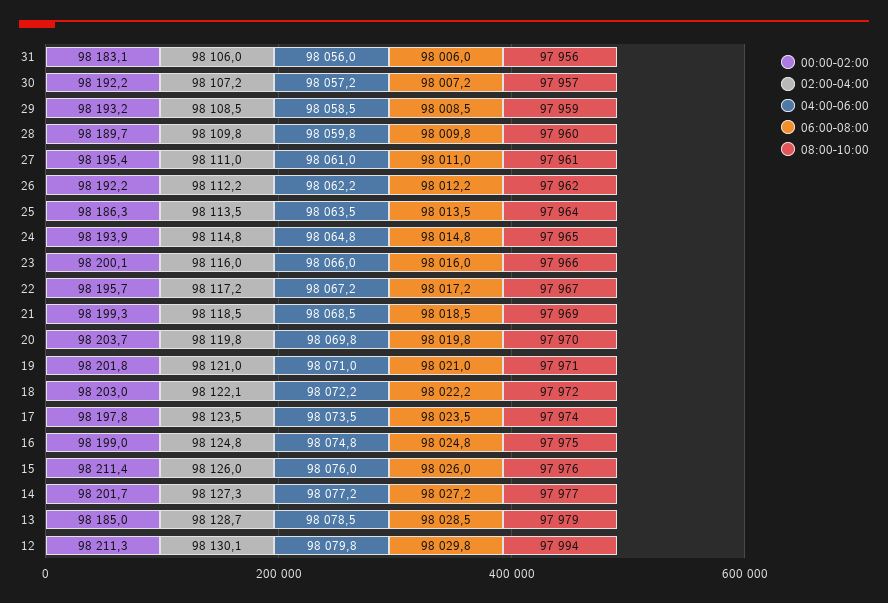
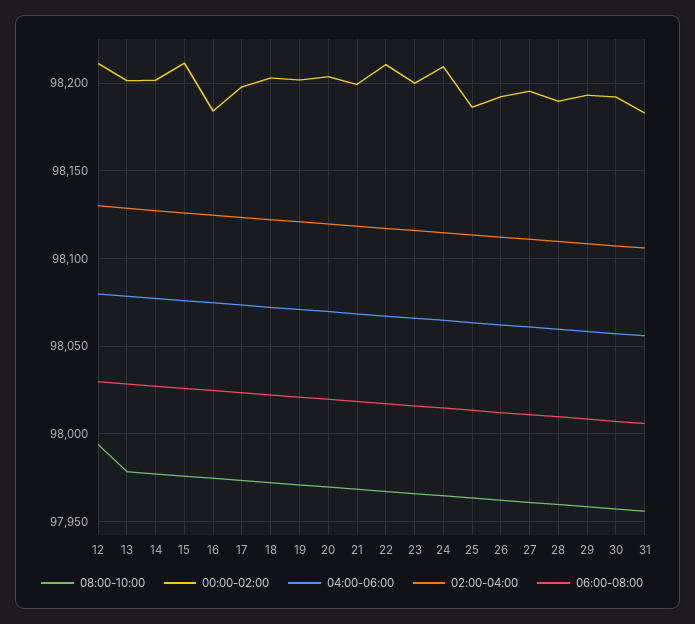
  {
    "00:00-02:00": {
      "31": 98183.1,
      "30": 98192.2,
      "29": 98193.2,
      "28": 98189.7,
      "27": 98195.4,
      "26": 98192.2,
      "25": 98186.3,
-     "24": 98193.9,
+     "24": 98210,
      "23": 98200.1,
-     "22": 98195.7,
+     "22": 98210,
      "21": 98199.3,
      "20": 98203.7,
      "19": 98201.8,
      "18": 98203,
      "17": 98197.8,
-     "16": 98199,
+     "16": 98185,
      "15": 98211.4,
      "14": 98201.7,
-     "13": 98185,
+     "13": 98200,
      "12": 98211.3
    },
    "02:00-04:00": {
      "31": 98106,
      "30": 98107.2,
      "29": 98108.5,
      "28": 98109.8,
      "27": 98111,
      "26": 98112.2,
      "25": 98113.5,
      "24": 98114.8,
      "23": 98116,
      "22": 98117.2,
      "21": 98118.5,
      "20": 98119.8,
      "19": 98121,
      "18": 98122.1,
      "17": 98123.5,
      "16": 98124.8,
      "15": 98126,
      "14": 98127.3,
      "13": 98128.7,
      "12": 98130.1
    },
    "04:00-06:00": {
      "31": 98056,
      "30": 98057.2,
      "29": 98058.5,
      "28": 98059.8,
      "27": 98061,
      "26": 98062.2,
      "25": 98063.5,
      "24": 98064.8,
      "23": 98066,
      "22": 98067.2,
      "21": 98068.5,
      "20": 98069.8,
      "19": 98071,
      "18": 98072.2,
      "17": 98073.5,
      "16": 98074.8,
      "15": 98076,
      "14": 98077.2,
      "13": 98078.5,
      "12": 98079.8
    },
    "06:00-08:00": {
      "31": 98006,
      "30": 98007.2,
      "29": 98008.5,
      "28": 98009.8,
      "27": 98011,
      "26": 98012.2,
      "25": 98013.5,
      "24": 98014.8,
      "23": 98016,
      "22": 98017.2,
      "21": 98018.5,
      "20": 98019.8,
      "19": 98021,
      "18": 98022.2,
      "17": 98023.5,
      "16": 98024.8,
      "15": 98026,
      "14": 98027.2,
      "13": 98028.5,
      "12": 98029.8
    },
    "08:00-10:00": {
      "31": 97956,
      "30": 97957,
      "29": 97959,
      "28": 97960,
      "27": 97961,
      "26": 97962,
      "25": 97964,
      "24": 97965,
      "23": 97966,
      "22": 97967,
      "21": 97969,
      "20": 97970,
      "19": 97971,
      "18": 97972,
      "17": 97974,
      "16": 97975,
      "15": 97976,
      "14": 97977,
      "13": 97979,
      "12": 97994
    }
  }

